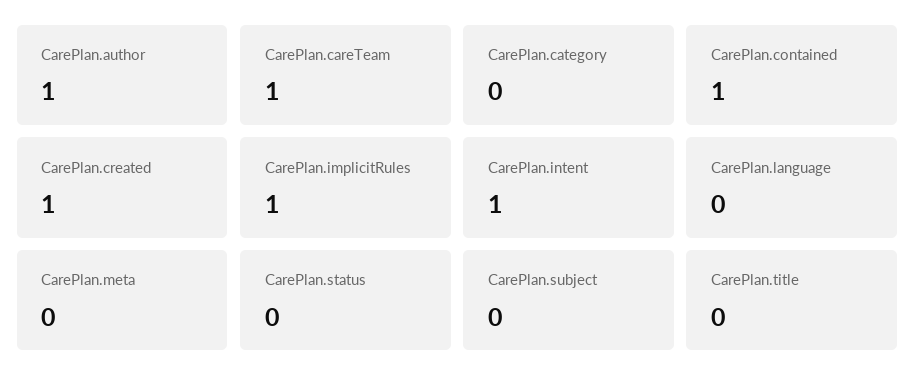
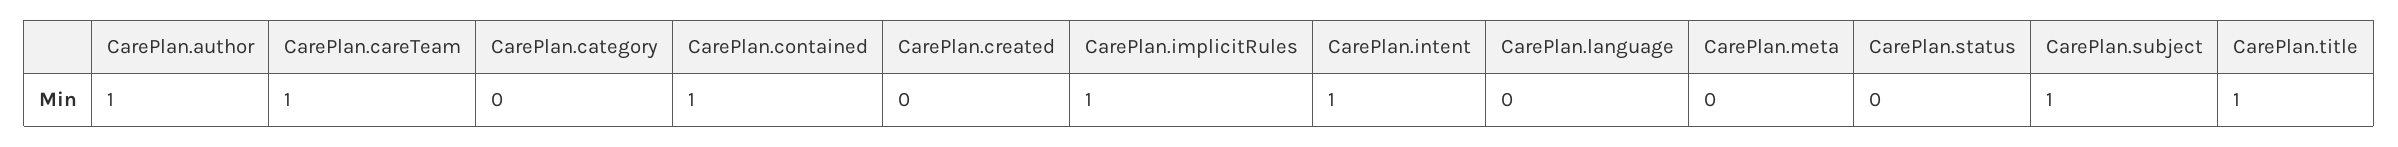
  {
    "CarePlan.author": 1,
    "CarePlan.careTeam": 1,
    "CarePlan.category": 0,
    "CarePlan.contained": 1,
-   "CarePlan.created": 1,
+   "CarePlan.created": 0,
    "CarePlan.implicitRules": 1,
    "CarePlan.intent": 1,
    "CarePlan.language": 0,
    "CarePlan.meta": 0,
    "CarePlan.status": 0,
-   "CarePlan.subject": 0,
+   "CarePlan.subject": 1,
-   "CarePlan.title": 0
+   "CarePlan.title": 1
  }

